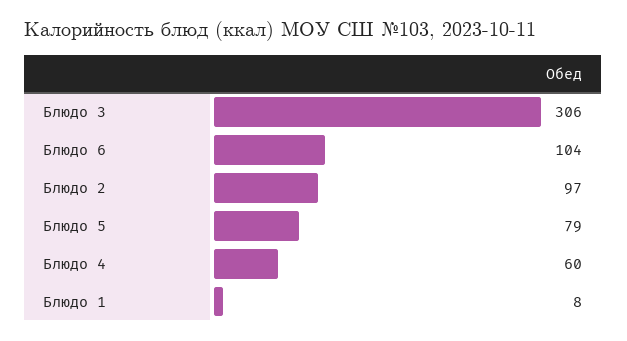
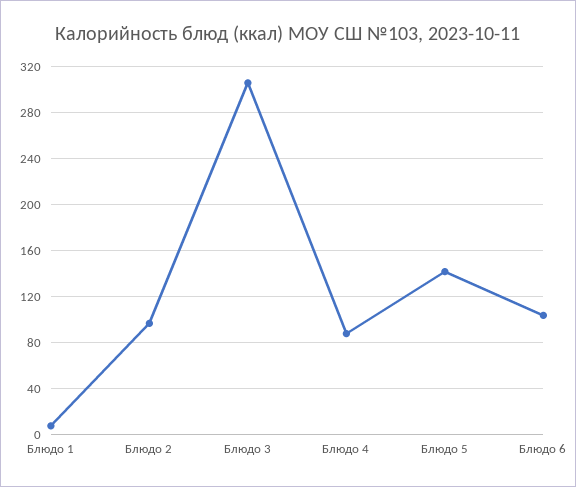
  {
    "Блюдо 3": 306,
    "Блюдо 6": 104,
    "Блюдо 2": 97,
-   "Блюдо 5": 79,
+   "Блюдо 5": 140,
-   "Блюдо 4": 60,
+   "Блюдо 4": 90,
    "Блюдо 1": 8
  }

